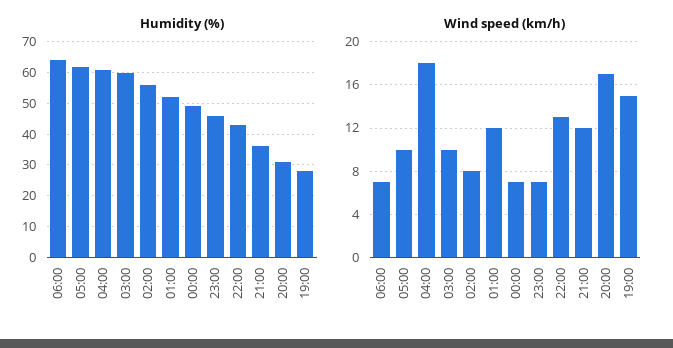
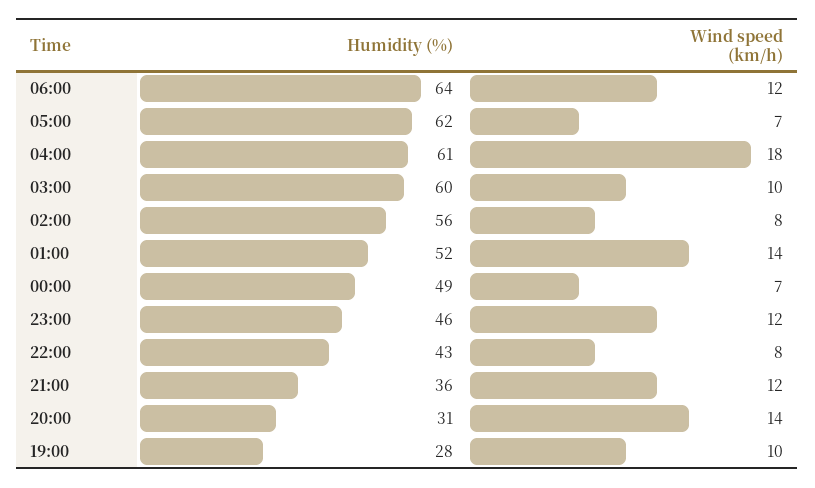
  {
    "Humidity (%)": {
      "06:00": 64,
      "05:00": 62,
      "04:00": 61,
      "03:00": 60,
      "02:00": 56,
      "01:00": 52,
      "00:00": 49,
      "23:00": 46,
      "22:00": 43,
      "21:00": 36,
      "20:00": 31,
      "19:00": 28
    },
    "Wind speed (km/h)": {
-     "06:00": 7,
+     "06:00": 12,
-     "05:00": 10,
+     "05:00": 7,
      "04:00": 18,
      "03:00": 10,
      "02:00": 8,
-     "01:00": 12,
+     "01:00": 14,
      "00:00": 7,
-     "23:00": 7,
+     "23:00": 12,
-     "22:00": 13,
+     "22:00": 8,
      "21:00": 12,
-     "20:00": 17,
+     "20:00": 14,
-     "19:00": 15
+     "19:00": 10
    }
  }

